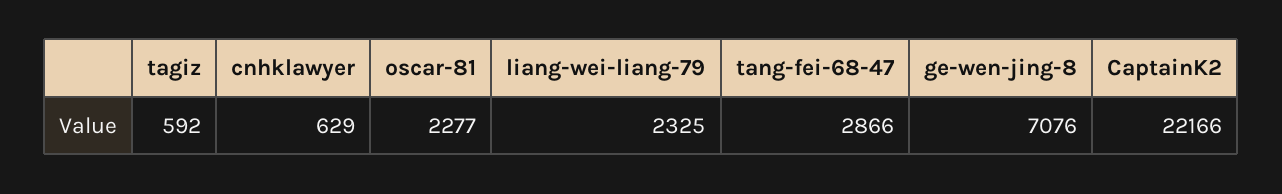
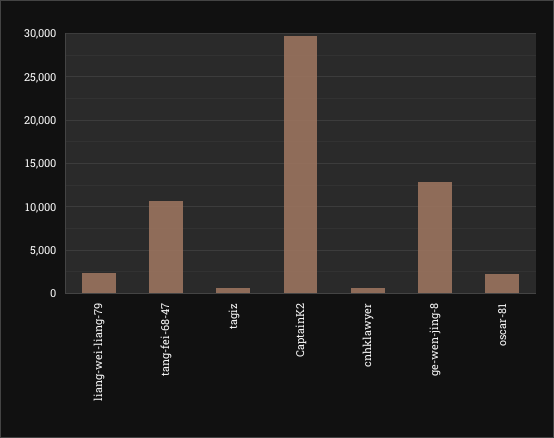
  {
    "tagiz": 592,
    "cnhklawyer": 629,
    "oscar-81": 2277,
    "liang-wei-liang-79": 2325,
-   "tang-fei-68-47": 2866,
+   "tang-fei-68-47": 11000,
-   "ge-wen-jing-8": 7076,
+   "ge-wen-jing-8": 13000,
-   "CaptainK2": 22166
+   "CaptainK2": 30000
  }

